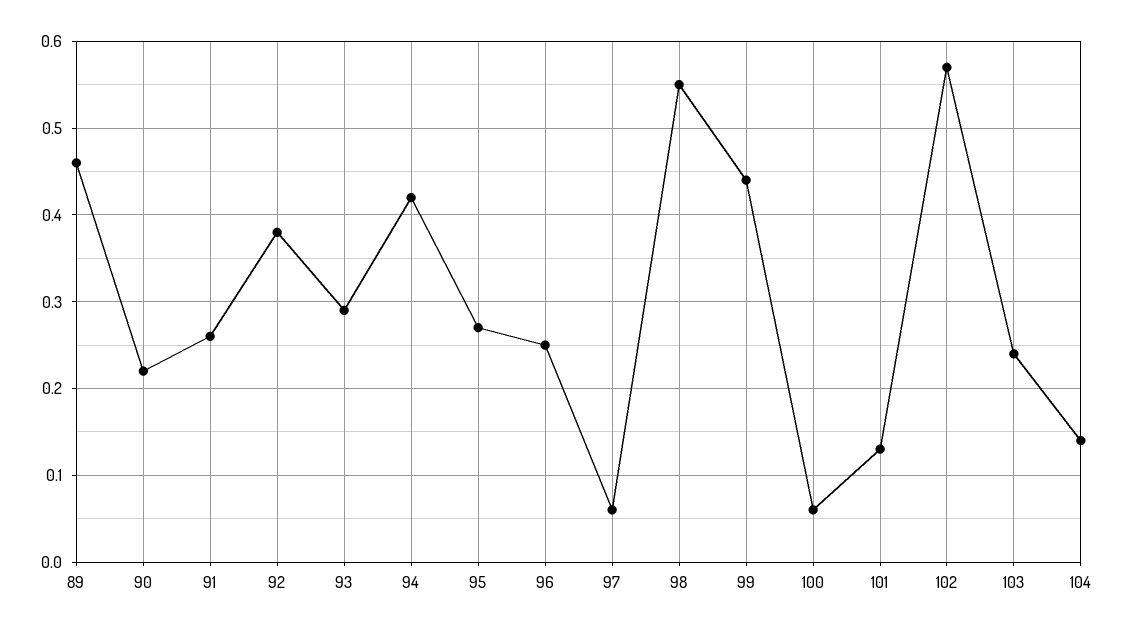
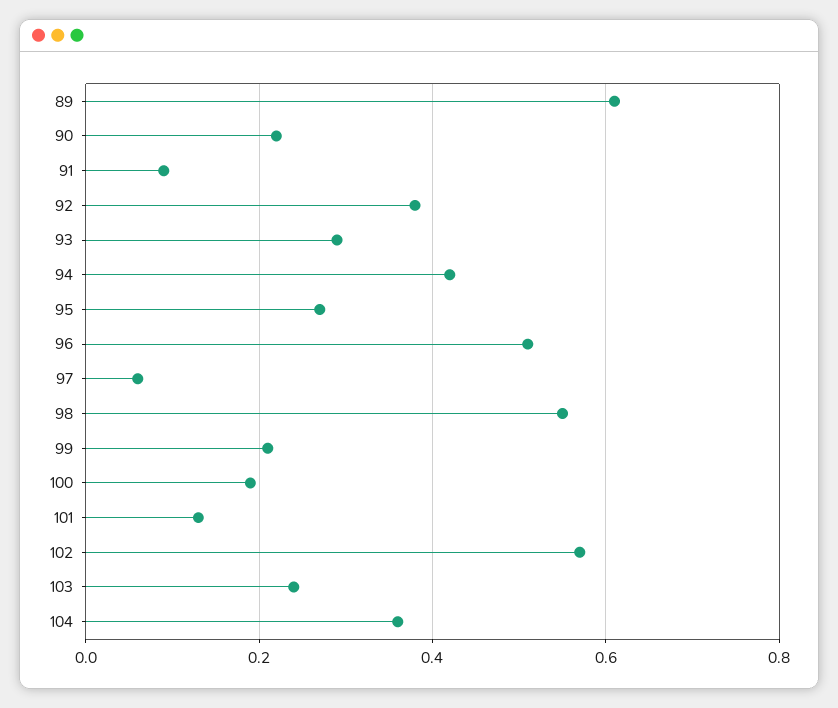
  {
-   "89": 0.46,
+   "89": 0.6,
    "90": 0.22,
-   "91": 0.26,
+   "91": 0.1,
    "92": 0.38,
    "93": 0.29,
    "94": 0.42,
    "95": 0.27,
-   "96": 0.25,
+   "96": 0.5,
    "97": 0.06,
    "98": 0.55,
-   "99": 0.44,
+   "99": 0.2,
-   "100": 0.06,
+   "100": 0.2,
    "101": 0.13,
    "102": 0.57,
    "103": 0.24,
-   "104": 0.14
+   "104": 0.35
  }

